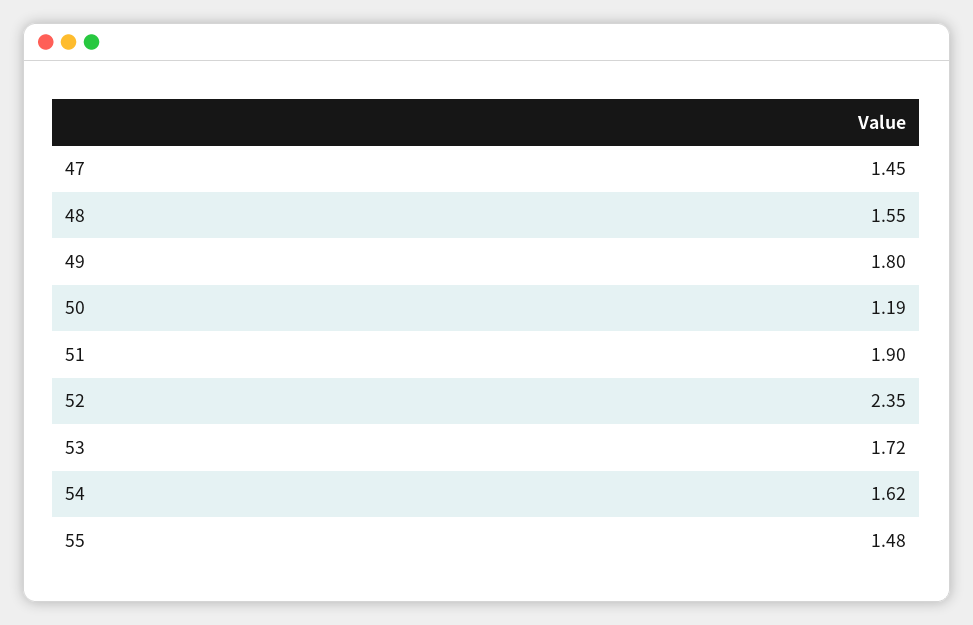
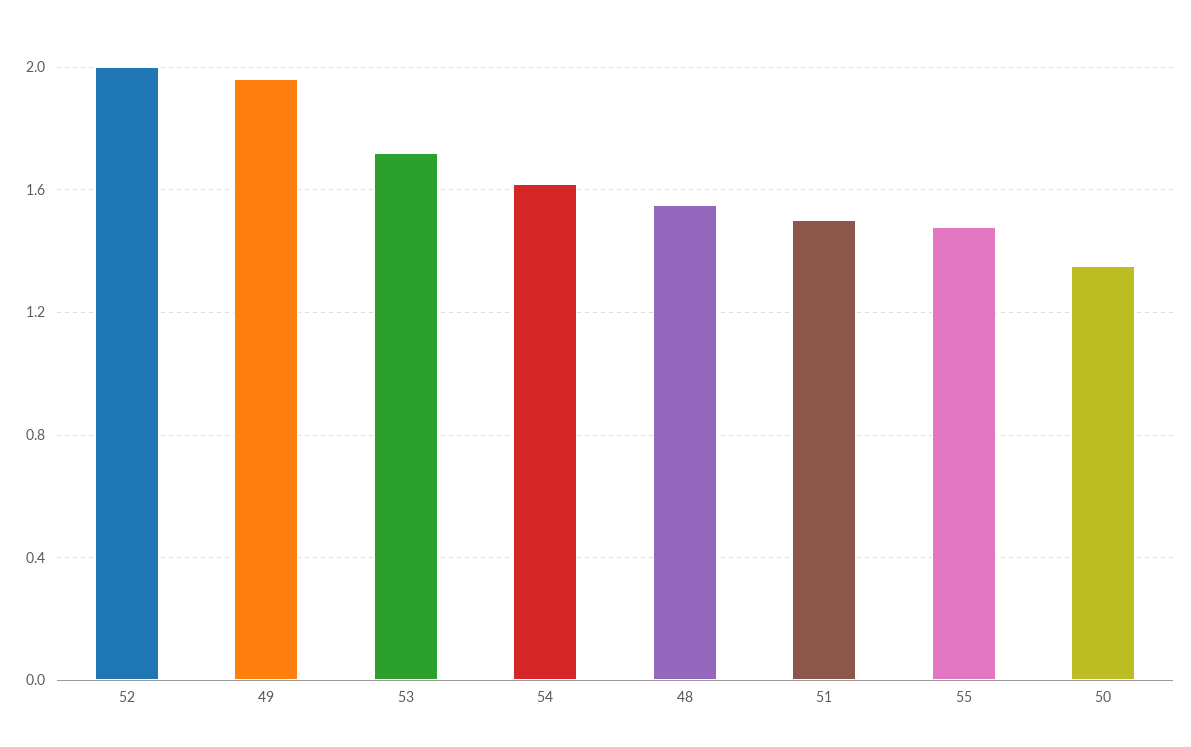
  {
-   "47": 1.45,
    "48": 1.55,
-   "49": 1.8,
+   "49": 1.95,
-   "50": 1.19,
+   "50": 1.35,
-   "51": 1.9,
+   "51": 1.5,
-   "52": 2.35,
+   "52": 2,
    "53": 1.72,
    "54": 1.62,
    "55": 1.48
  }

